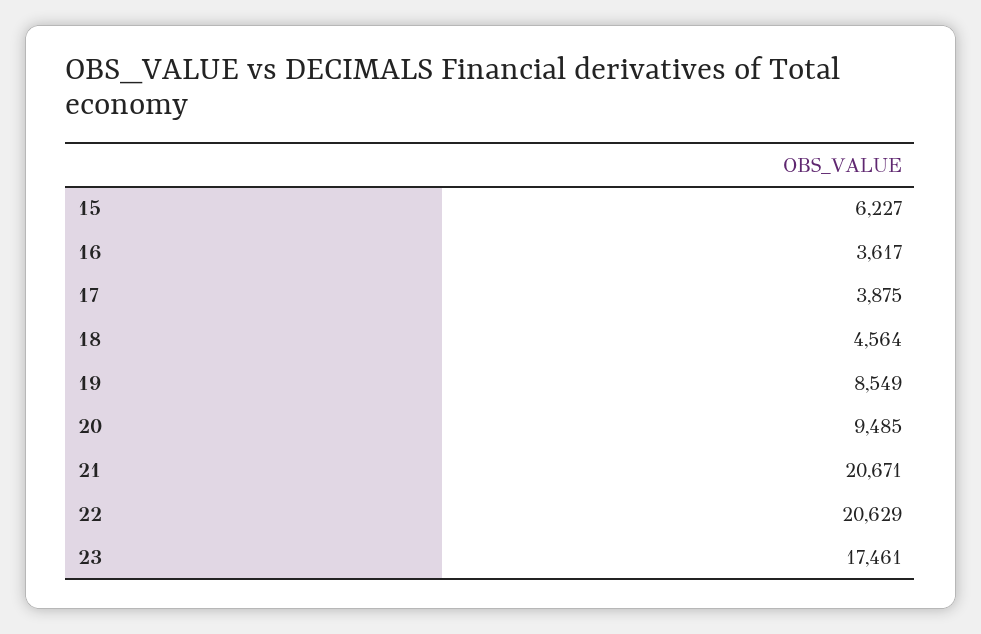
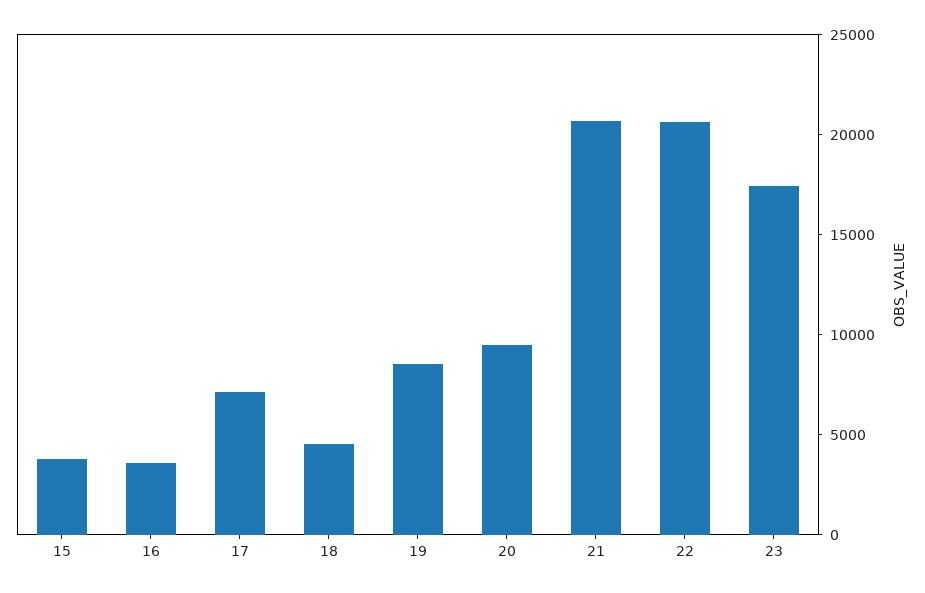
  {
-   "15": 6227,
+   "15": 4000,
    "16": 3617,
-   "17": 3875,
+   "17": 7000,
    "18": 4564,
    "19": 8549,
    "20": 9485,
    "21": 20671,
    "22": 20629,
    "23": 17461
  }

